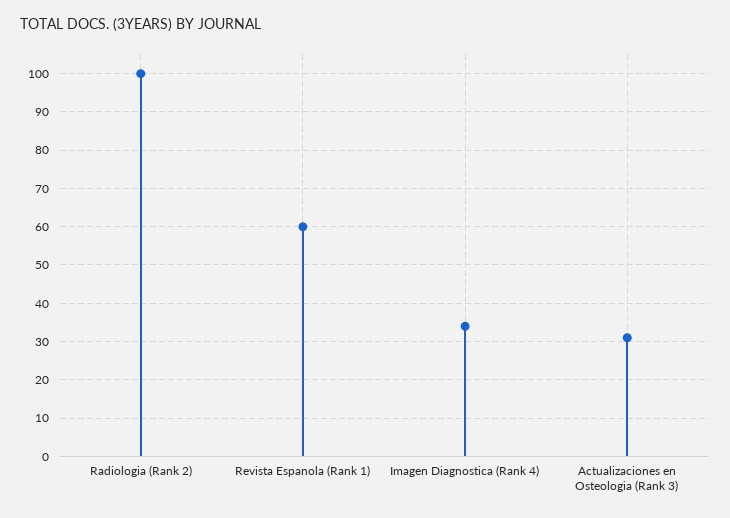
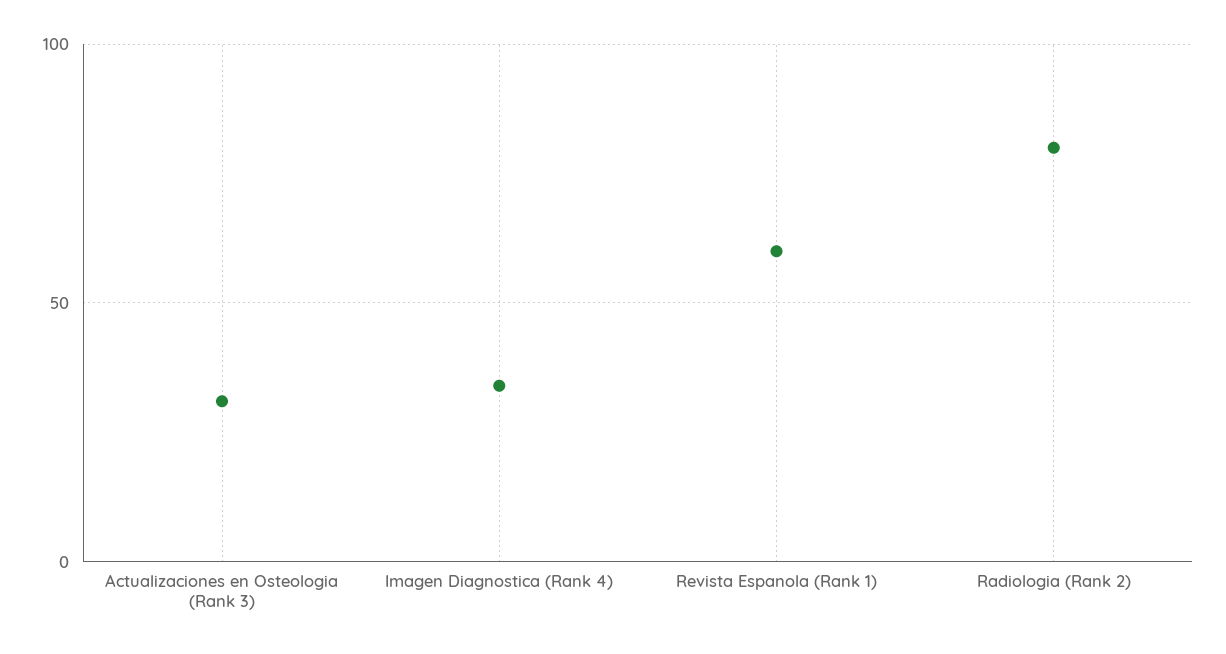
  {
-   "Radiologia (Rank 2)": 100,
+   "Radiologia (Rank 2)": 80,
    "Revista Espanola (Rank 1)": 60,
    "Imagen Diagnostica (Rank 4)": 35,
    "Actualizaciones en Osteologia (Rank 3)": 30
  }

